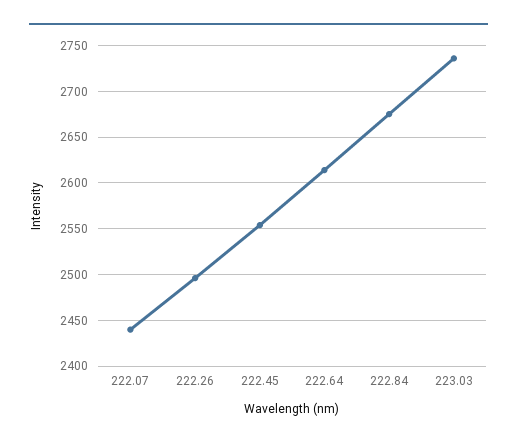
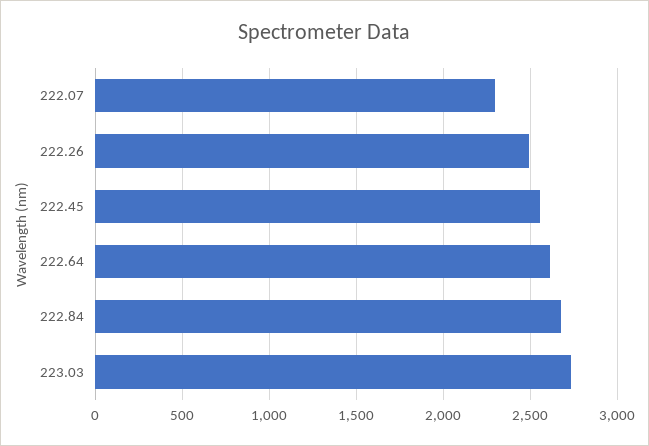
  {
-   "222.07": 2440,
+   "222.07": 2300,
    "222.26": 2500,
    "222.45": 2550,
    "222.64": 2610,
    "222.84": 2680,
    "223.03": 2740
  }

